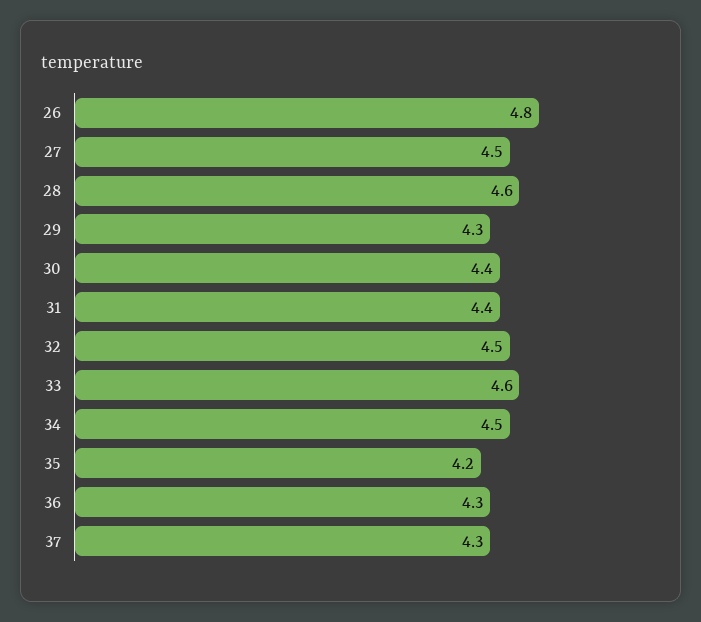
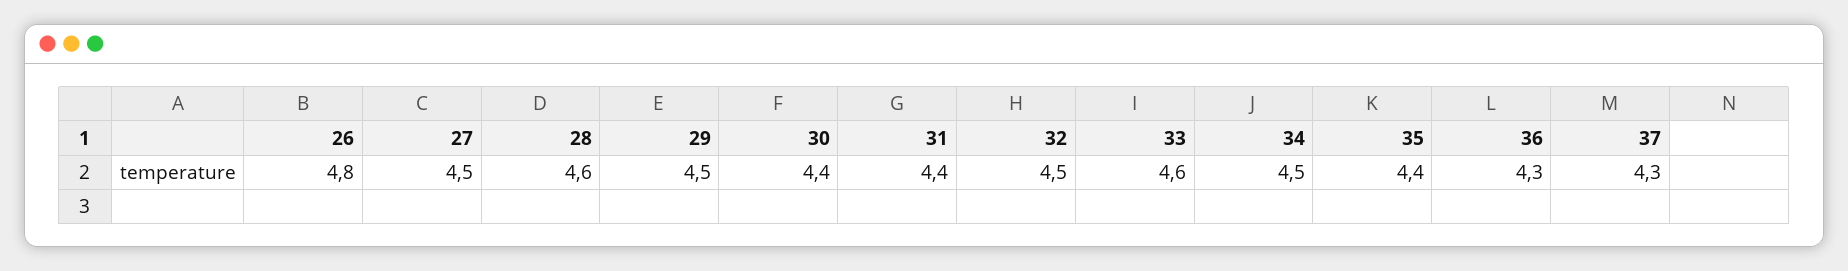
  {
    "26": 4.8,
    "27": 4.5,
    "28": 4.6,
-   "29": 4.3,
+   "29": 4.5,
    "30": 4.4,
    "31": 4.4,
    "32": 4.5,
    "33": 4.6,
    "34": 4.5,
-   "35": 4.2,
+   "35": 4.4,
    "36": 4.3,
    "37": 4.3
  }

